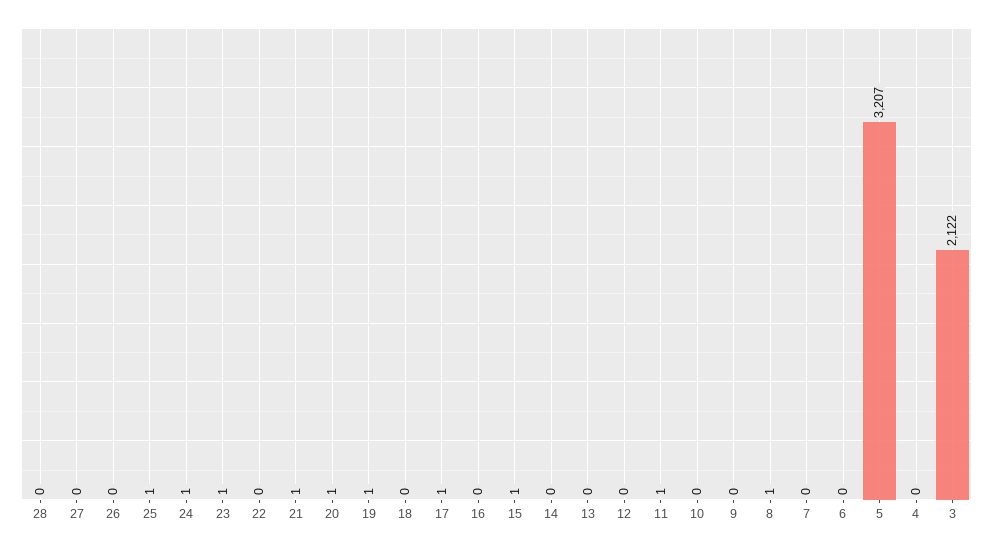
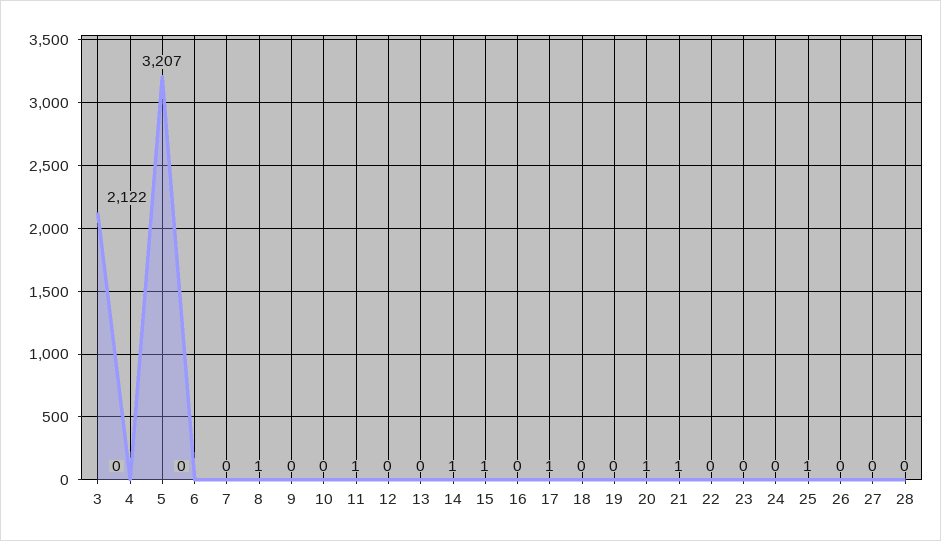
  {
    "28": 0,
    "27": 0,
    "26": 0,
    "25": 1,
-   "24": 1,
+   "24": 0,
-   "23": 1,
+   "23": 0,
    "22": 0,
    "21": 1,
    "20": 1,
-   "19": 1,
+   "19": 0,
    "18": 0,
    "17": 1,
    "16": 0,
    "15": 1,
-   "14": 0,
+   "14": 1,
    "13": 0,
    "12": 0,
    "11": 1,
    "10": 0,
    "9": 0,
    "8": 1,
    "7": 0,
    "6": 0,
    "5": 3207,
    "4": 0,
    "3": 2122
  }

